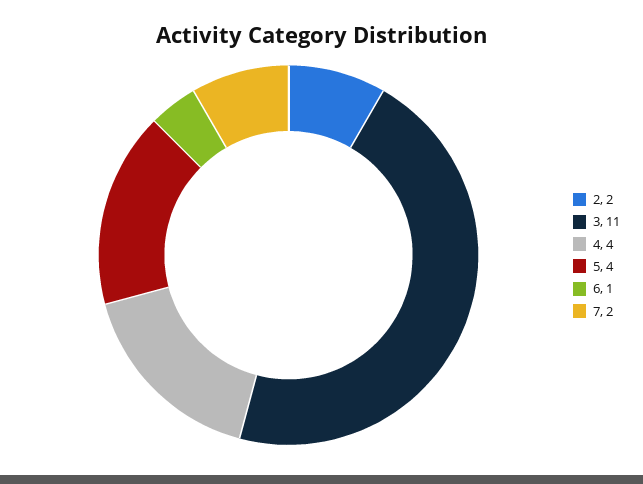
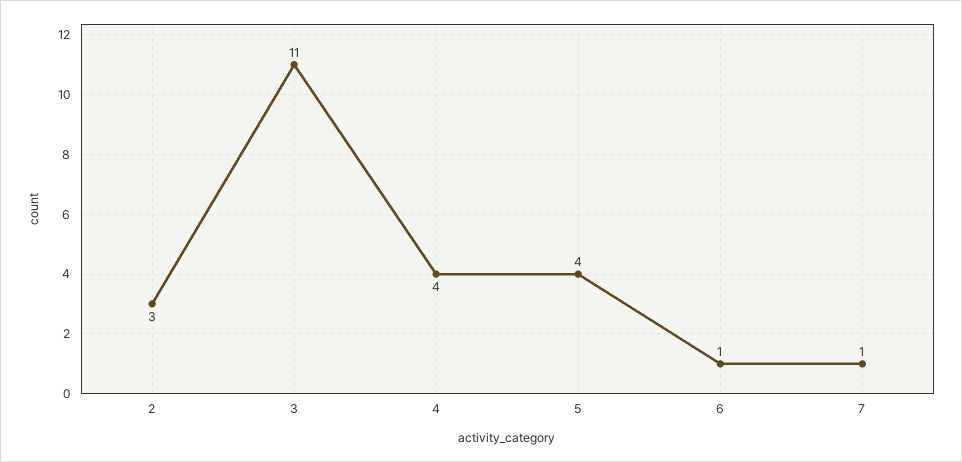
  {
-   "2": 2,
+   "2": 3,
    "3": 11,
    "4": 4,
    "5": 4,
    "6": 1,
-   "7": 2
+   "7": 1
  }

